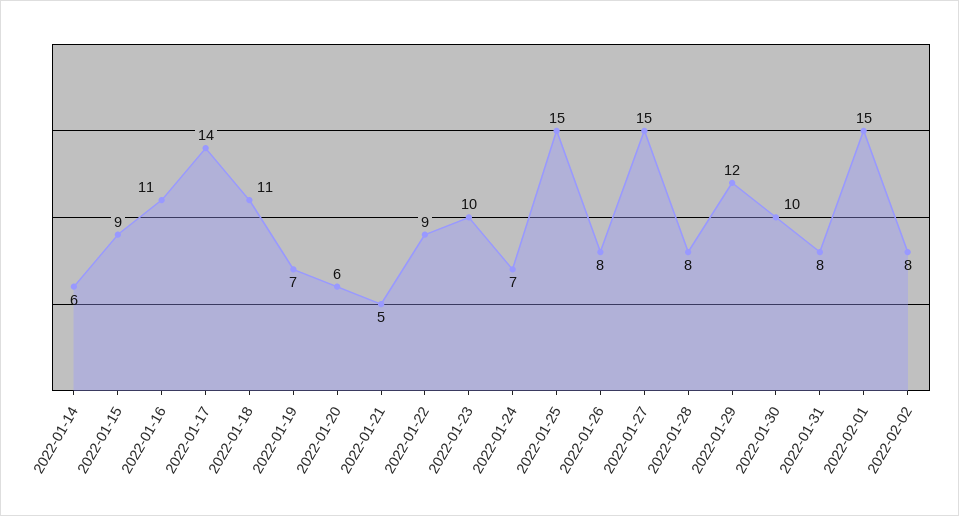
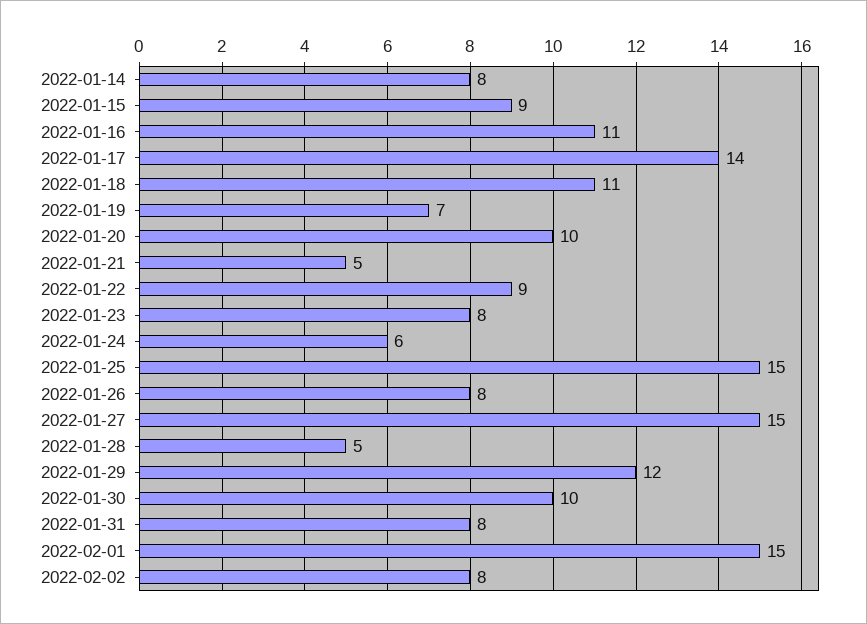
  {
-   "2022-01-14": 6,
+   "2022-01-14": 8,
    "2022-01-15": 9,
    "2022-01-16": 11,
    "2022-01-17": 14,
    "2022-01-18": 11,
    "2022-01-19": 7,
-   "2022-01-20": 6,
+   "2022-01-20": 10,
    "2022-01-21": 5,
    "2022-01-22": 9,
-   "2022-01-23": 10,
+   "2022-01-23": 8,
-   "2022-01-24": 7,
+   "2022-01-24": 6,
    "2022-01-25": 15,
    "2022-01-26": 8,
    "2022-01-27": 15,
-   "2022-01-28": 8,
+   "2022-01-28": 5,
    "2022-01-29": 12,
    "2022-01-30": 10,
    "2022-01-31": 8,
    "2022-02-01": 15,
    "2022-02-02": 8
  }

